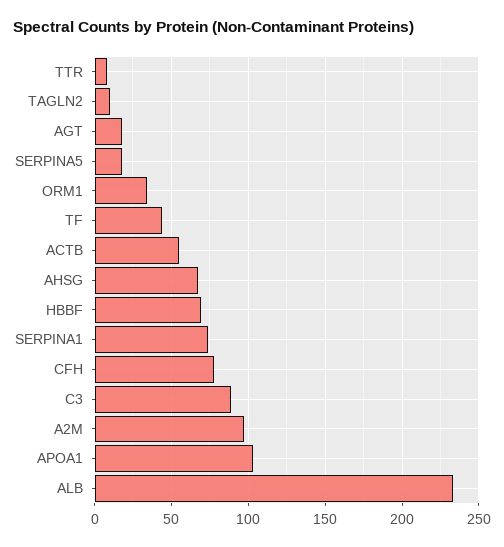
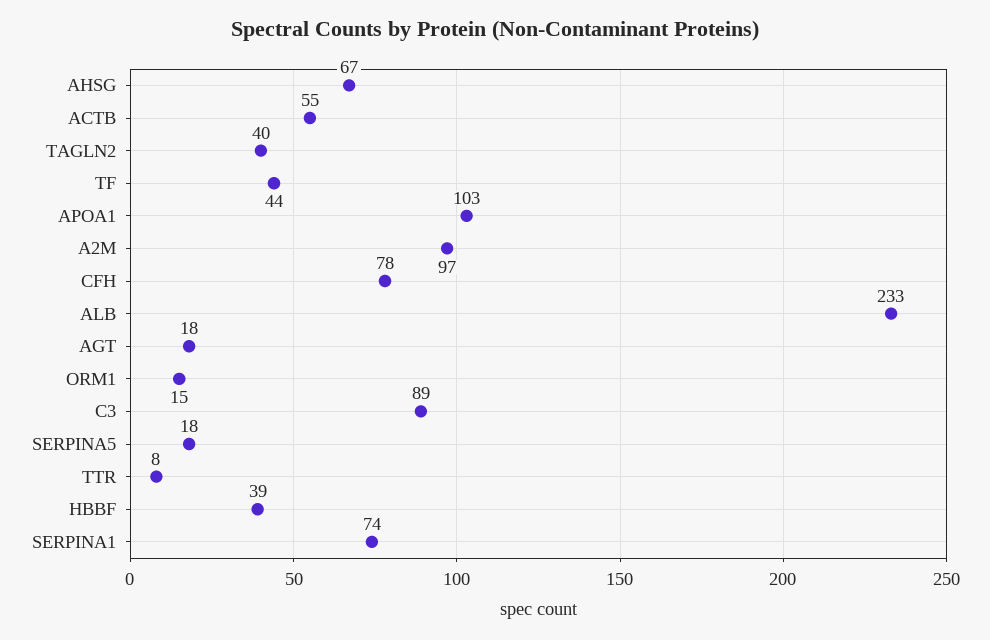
  {
    "TTR": 8,
-   "TAGLN2": 10,
+   "TAGLN2": 40,
    "AGT": 18,
    "SERPINA5": 18,
-   "ORM1": 35,
+   "ORM1": 15,
    "TF": 44,
    "ACTB": 55,
    "AHSG": 67,
-   "HBBF": 70,
+   "HBBF": 39,
    "SERPINA1": 74,
    "CFH": 78,
    "C3": 89,
    "A2M": 97,
    "APOA1": 103,
    "ALB": 233
  }

